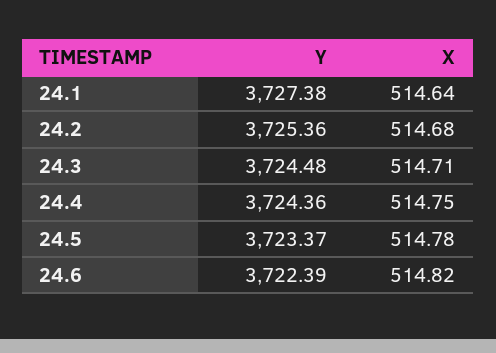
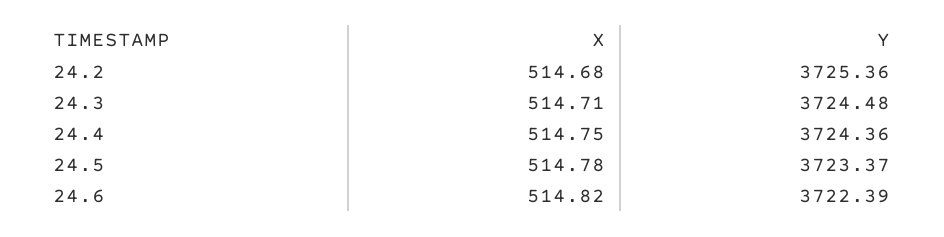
  {
    "Y": {
-     "24.1": 3727.38,
      "24.2": 3725.36,
      "24.3": 3724.48,
      "24.4": 3724.36,
      "24.5": 3723.37,
      "24.6": 3722.39
    },
    "X": {
-     "24.1": 514.64,
      "24.2": 514.68,
      "24.3": 514.71,
      "24.4": 514.75,
      "24.5": 514.78,
      "24.6": 514.82
    }
  }

